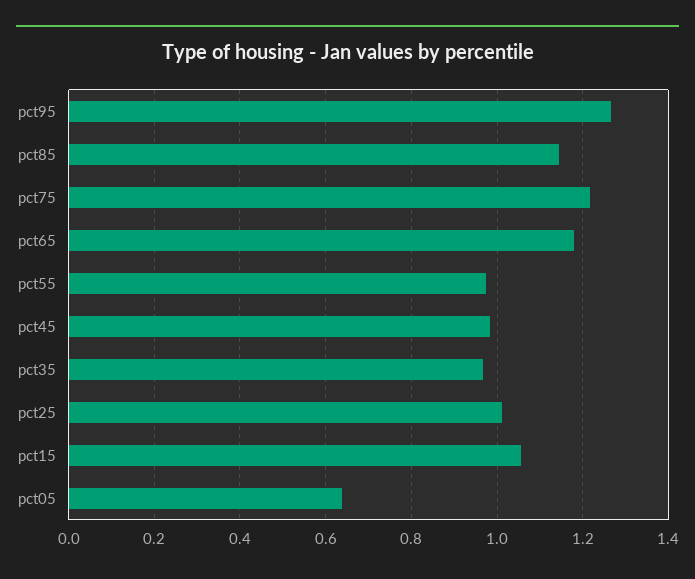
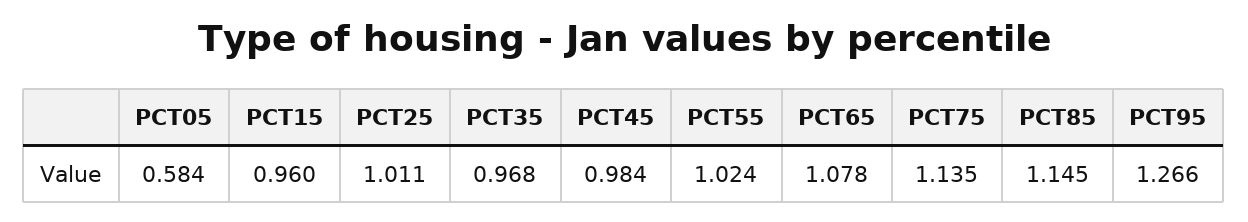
  {
    "pct95": 1.266,
    "pct85": 1.145,
-   "pct75": 1.22,
+   "pct75": 1.135,
-   "pct65": 1.18,
+   "pct65": 1.078,
-   "pct55": 0.98,
+   "pct55": 1.024,
    "pct45": 0.984,
    "pct35": 0.968,
    "pct25": 1.011,
-   "pct15": 1.06,
+   "pct15": 0.96,
-   "pct05": 0.64
+   "pct05": 0.584
  }

